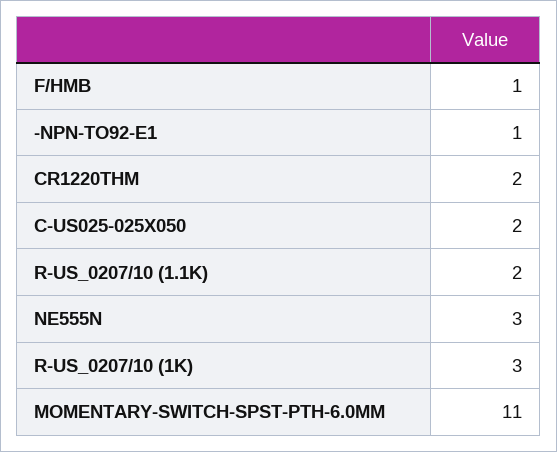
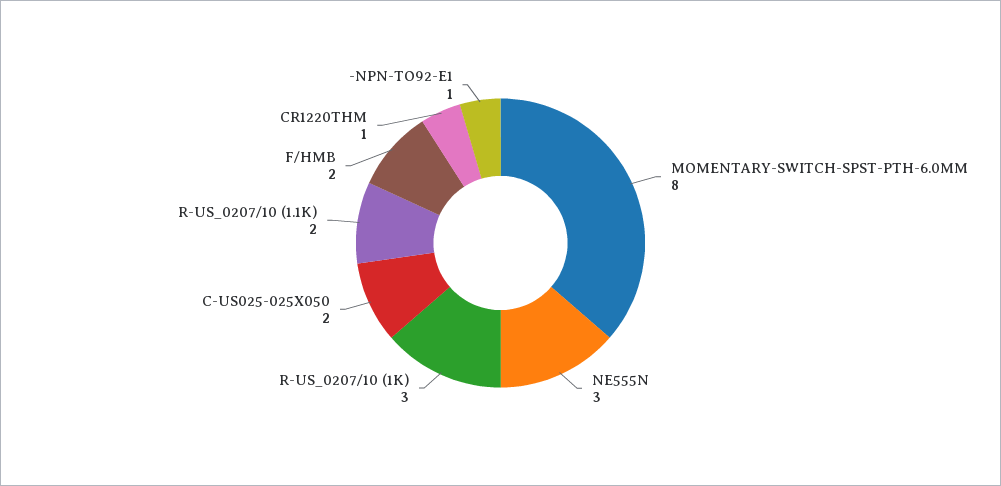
  {
-   "F/HMB": 1,
+   "F/HMB": 2,
    "-NPN-TO92-E1": 1,
-   "CR1220THM": 2,
+   "CR1220THM": 1,
    "C-US025-025X050": 2,
    "R-US_0207/10 (1.1K)": 2,
    "NE555N": 3,
    "R-US_0207/10 (1K)": 3,
-   "MOMENTARY-SWITCH-SPST-PTH-6.0MM": 11
+   "MOMENTARY-SWITCH-SPST-PTH-6.0MM": 8
  }

